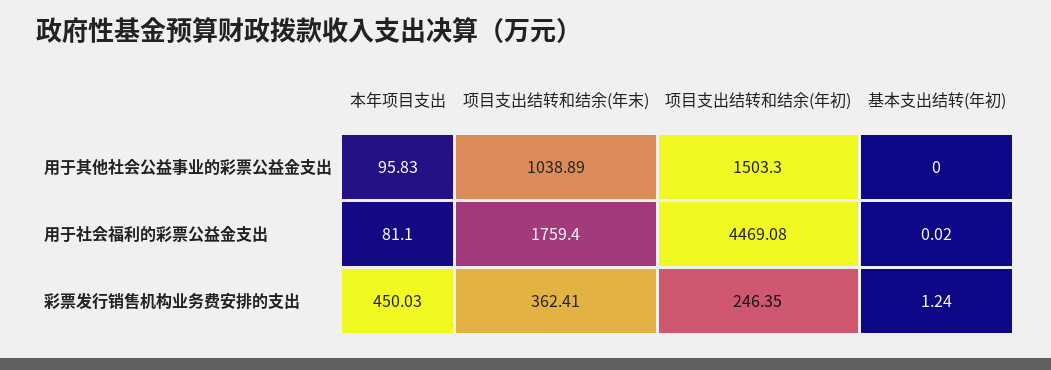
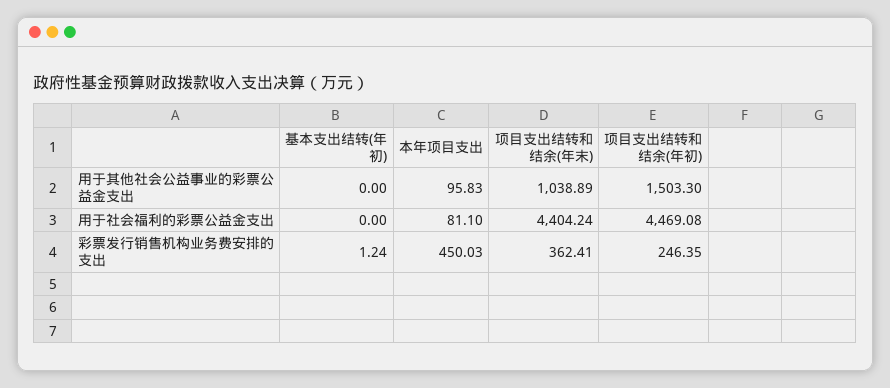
  {
    "本年项目支出": {
      "用于其他社会公益事业的彩票公益金支出": 95.83,
      "用于社会福利的彩票公益金支出": 81.1,
      "彩票发行销售机构业务费安排的支出": 450.03
    },
    "项目支出结转和结余(年末)": {
      "用于其他社会公益事业的彩票公益金支出": 1038.89,
-     "用于社会福利的彩票公益金支出": 1759.4,
+     "用于社会福利的彩票公益金支出": 4404.24,
      "彩票发行销售机构业务费安排的支出": 362.41
    },
    "项目支出结转和结余(年初)": {
      "用于其他社会公益事业的彩票公益金支出": 1503.3,
      "用于社会福利的彩票公益金支出": 4469.08,
      "彩票发行销售机构业务费安排的支出": 246.35
    },
    "基本支出结转(年初)": {
      "用于其他社会公益事业的彩票公益金支出": 0,
-     "用于社会福利的彩票公益金支出": 0.02,
+     "用于社会福利的彩票公益金支出": 0,
      "彩票发行销售机构业务费安排的支出": 1.24
    }
  }

